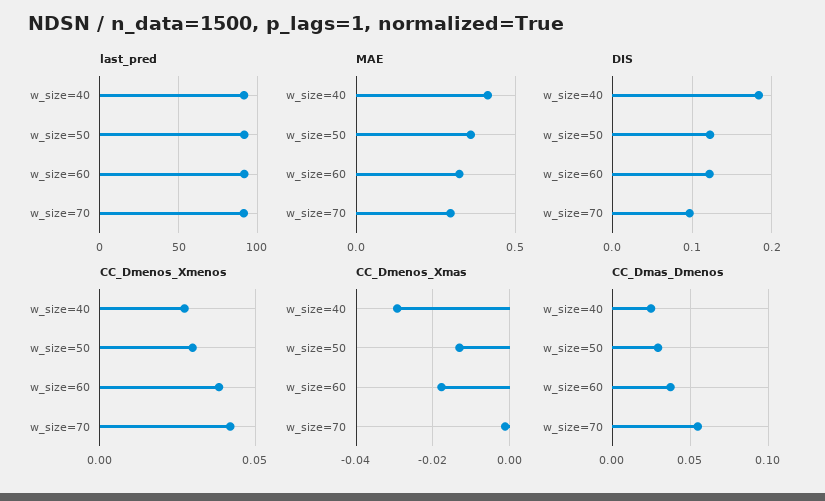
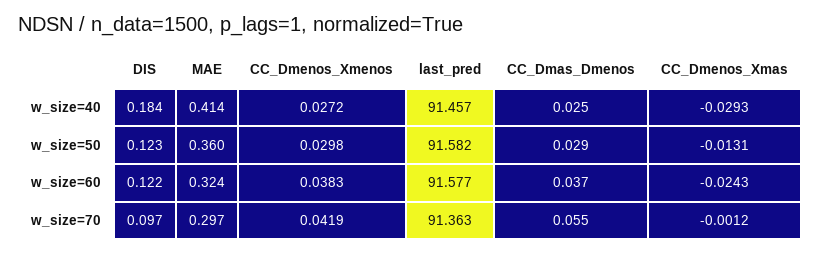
  {
    "last_pred": {
      "w_size=40": 91.457,
      "w_size=50": 91.582,
      "w_size=60": 91.577,
      "w_size=70": 91.363
    },
    "MAE": {
      "w_size=40": 0.414,
      "w_size=50": 0.36,
      "w_size=60": 0.324,
      "w_size=70": 0.297
    },
    "DIS": {
      "w_size=40": 0.184,
      "w_size=50": 0.123,
      "w_size=60": 0.122,
      "w_size=70": 0.097
    },
    "CC_Dmenos_Xmenos": {
      "w_size=40": 0.0272,
      "w_size=50": 0.0298,
      "w_size=60": 0.0383,
      "w_size=70": 0.0419
    },
    "CC_Dmenos_Xmas": {
      "w_size=40": -0.0293,
      "w_size=50": -0.0131,
-     "w_size=60": -0.018,
+     "w_size=60": -0.0243,
      "w_size=70": -0.0012
    },
    "CC_Dmas_Dmenos": {
      "w_size=40": 0.025,
      "w_size=50": 0.029,
      "w_size=60": 0.037,
      "w_size=70": 0.055
    }
  }

